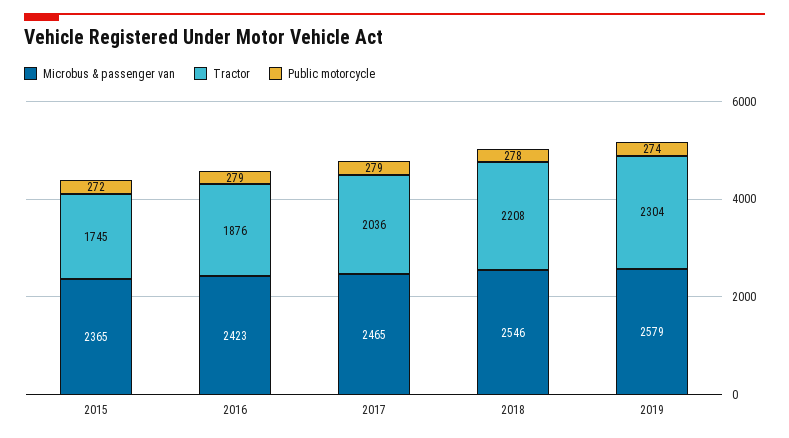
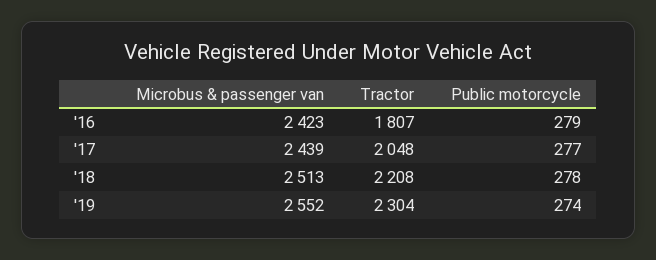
  {
    "Microbus & passenger van": {
-     "2015": 2365,
      "2016": 2423,
-     "2017": 2465,
+     "2017": 2439,
-     "2018": 2546,
+     "2018": 2513,
-     "2019": 2579
+     "2019": 2552
    },
    "Tractor": {
-     "2015": 1745,
-     "2016": 1876,
+     "2016": 1807,
-     "2017": 2036,
+     "2017": 2048,
      "2018": 2208,
      "2019": 2304
    },
    "Public motorcycle": {
-     "2015": 272,
      "2016": 279,
-     "2017": 279,
+     "2017": 277,
      "2018": 278,
      "2019": 274
    }
  }

